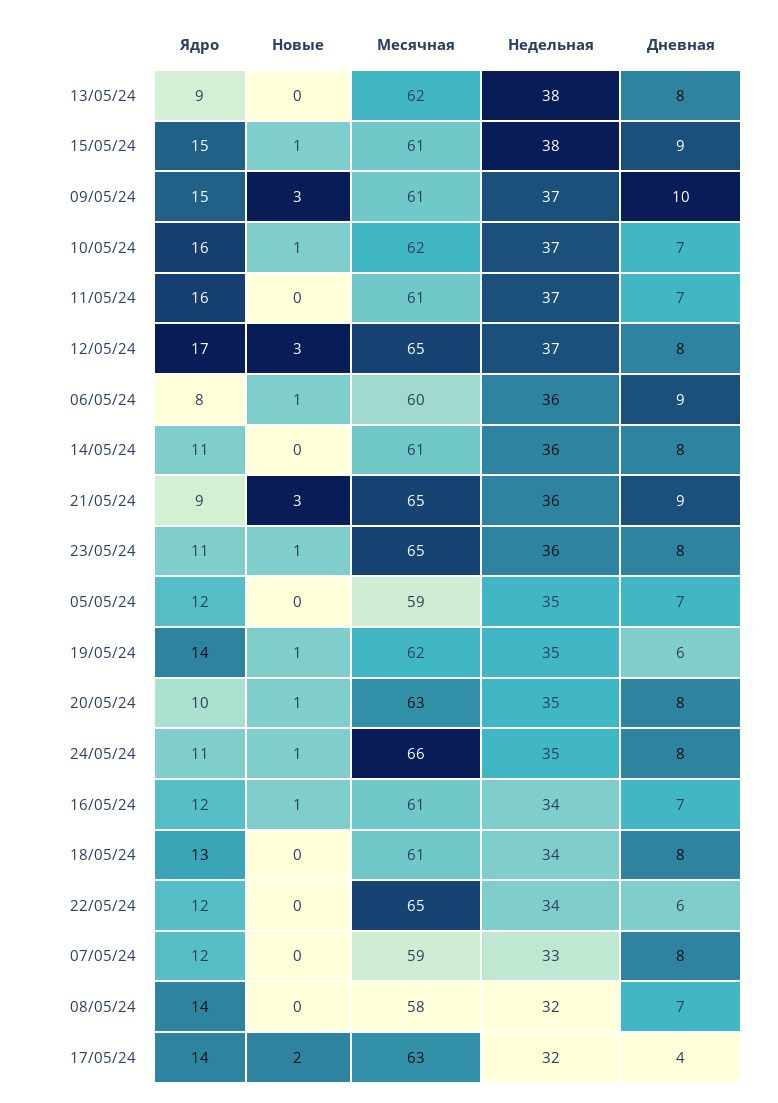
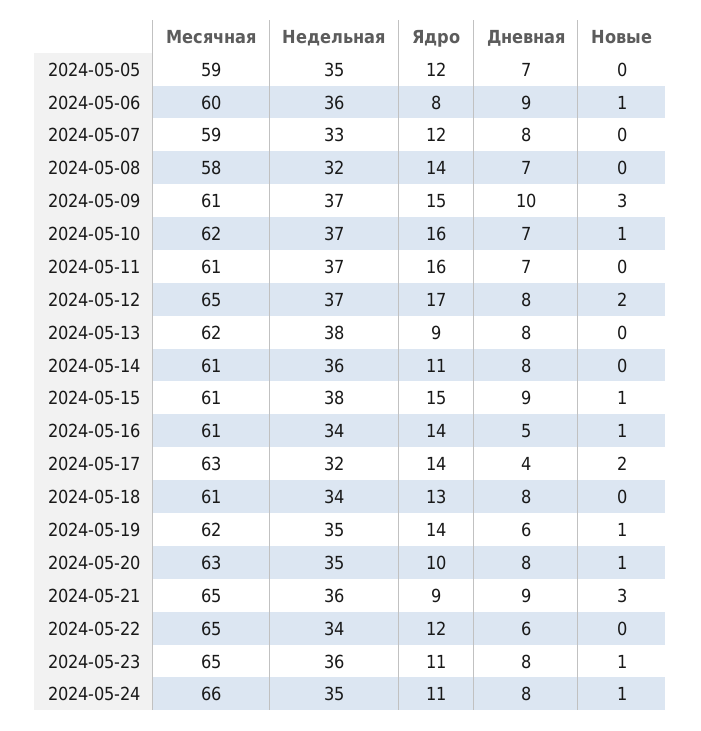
  {
    "Ядро": {
      "13/05/24": 9,
      "15/05/24": 15,
      "09/05/24": 15,
      "10/05/24": 16,
      "11/05/24": 16,
      "12/05/24": 17,
      "06/05/24": 8,
      "14/05/24": 11,
      "21/05/24": 9,
      "23/05/24": 11,
      "05/05/24": 12,
      "19/05/24": 14,
      "20/05/24": 10,
      "24/05/24": 11,
-     "16/05/24": 12,
+     "16/05/24": 14,
      "18/05/24": 13,
      "22/05/24": 12,
      "07/05/24": 12,
      "08/05/24": 14,
      "17/05/24": 14
    },
    "Новые": {
      "13/05/24": 0,
      "15/05/24": 1,
      "09/05/24": 3,
      "10/05/24": 1,
      "11/05/24": 0,
-     "12/05/24": 3,
+     "12/05/24": 2,
      "06/05/24": 1,
      "14/05/24": 0,
      "21/05/24": 3,
      "23/05/24": 1,
      "05/05/24": 0,
      "19/05/24": 1,
      "20/05/24": 1,
      "24/05/24": 1,
      "16/05/24": 1,
      "18/05/24": 0,
      "22/05/24": 0,
      "07/05/24": 0,
      "08/05/24": 0,
      "17/05/24": 2
    },
    "Месячная": {
      "13/05/24": 62,
      "15/05/24": 61,
      "09/05/24": 61,
      "10/05/24": 62,
      "11/05/24": 61,
      "12/05/24": 65,
      "06/05/24": 60,
      "14/05/24": 61,
      "21/05/24": 65,
      "23/05/24": 65,
      "05/05/24": 59,
      "19/05/24": 62,
      "20/05/24": 63,
      "24/05/24": 66,
      "16/05/24": 61,
      "18/05/24": 61,
      "22/05/24": 65,
      "07/05/24": 59,
      "08/05/24": 58,
      "17/05/24": 63
    },
    "Недельная": {
      "13/05/24": 38,
      "15/05/24": 38,
      "09/05/24": 37,
      "10/05/24": 37,
      "11/05/24": 37,
      "12/05/24": 37,
      "06/05/24": 36,
      "14/05/24": 36,
      "21/05/24": 36,
      "23/05/24": 36,
      "05/05/24": 35,
      "19/05/24": 35,
      "20/05/24": 35,
      "24/05/24": 35,
      "16/05/24": 34,
      "18/05/24": 34,
      "22/05/24": 34,
      "07/05/24": 33,
      "08/05/24": 32,
      "17/05/24": 32
    },
    "Дневная": {
      "13/05/24": 8,
      "15/05/24": 9,
      "09/05/24": 10,
      "10/05/24": 7,
      "11/05/24": 7,
      "12/05/24": 8,
      "06/05/24": 9,
      "14/05/24": 8,
      "21/05/24": 9,
      "23/05/24": 8,
      "05/05/24": 7,
      "19/05/24": 6,
      "20/05/24": 8,
      "24/05/24": 8,
-     "16/05/24": 7,
+     "16/05/24": 5,
      "18/05/24": 8,
      "22/05/24": 6,
      "07/05/24": 8,
      "08/05/24": 7,
      "17/05/24": 4
    }
  }

